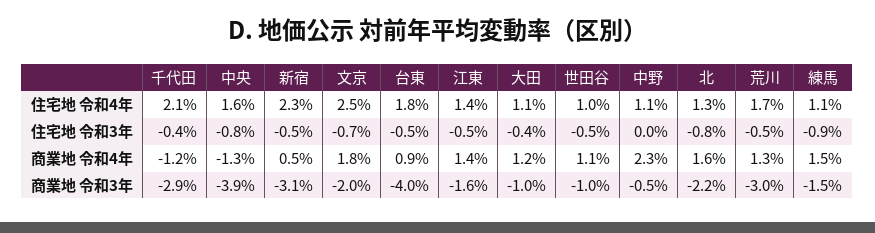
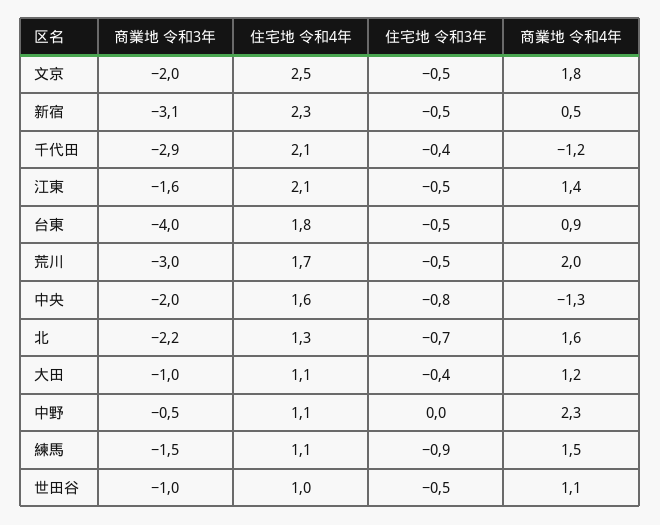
  {
    "千代田": {
      "住宅地 令和4年": 2.1,
      "住宅地 令和3年": -0.4,
      "商業地 令和4年": -1.2,
      "商業地 令和3年": -2.9
    },
    "中央": {
      "住宅地 令和4年": 1.6,
      "住宅地 令和3年": -0.8,
      "商業地 令和4年": -1.3,
-     "商業地 令和3年": -3.9
+     "商業地 令和3年": -2
    },
    "新宿": {
      "住宅地 令和4年": 2.3,
      "住宅地 令和3年": -0.5,
      "商業地 令和4年": 0.5,
      "商業地 令和3年": -3.1
    },
    "文京": {
      "住宅地 令和4年": 2.5,
-     "住宅地 令和3年": -0.7,
+     "住宅地 令和3年": -0.5,
      "商業地 令和4年": 1.8,
      "商業地 令和3年": -2
    },
    "台東": {
      "住宅地 令和4年": 1.8,
      "住宅地 令和3年": -0.5,
      "商業地 令和4年": 0.9,
      "商業地 令和3年": -4
    },
    "江東": {
-     "住宅地 令和4年": 1.4,
+     "住宅地 令和4年": 2.1,
      "住宅地 令和3年": -0.5,
      "商業地 令和4年": 1.4,
      "商業地 令和3年": -1.6
    },
    "大田": {
      "住宅地 令和4年": 1.1,
      "住宅地 令和3年": -0.4,
      "商業地 令和4年": 1.2,
      "商業地 令和3年": -1
    },
    "世田谷": {
      "住宅地 令和4年": 1,
      "住宅地 令和3年": -0.5,
      "商業地 令和4年": 1.1,
      "商業地 令和3年": -1
    },
    "中野": {
      "住宅地 令和4年": 1.1,
      "住宅地 令和3年": 0,
      "商業地 令和4年": 2.3,
      "商業地 令和3年": -0.5
    },
    "北": {
      "住宅地 令和4年": 1.3,
-     "住宅地 令和3年": -0.8,
+     "住宅地 令和3年": -0.7,
      "商業地 令和4年": 1.6,
      "商業地 令和3年": -2.2
    },
    "荒川": {
      "住宅地 令和4年": 1.7,
      "住宅地 令和3年": -0.5,
-     "商業地 令和4年": 1.3,
+     "商業地 令和4年": 2,
      "商業地 令和3年": -3
    },
    "練馬": {
      "住宅地 令和4年": 1.1,
      "住宅地 令和3年": -0.9,
      "商業地 令和4年": 1.5,
      "商業地 令和3年": -1.5
    }
  }

